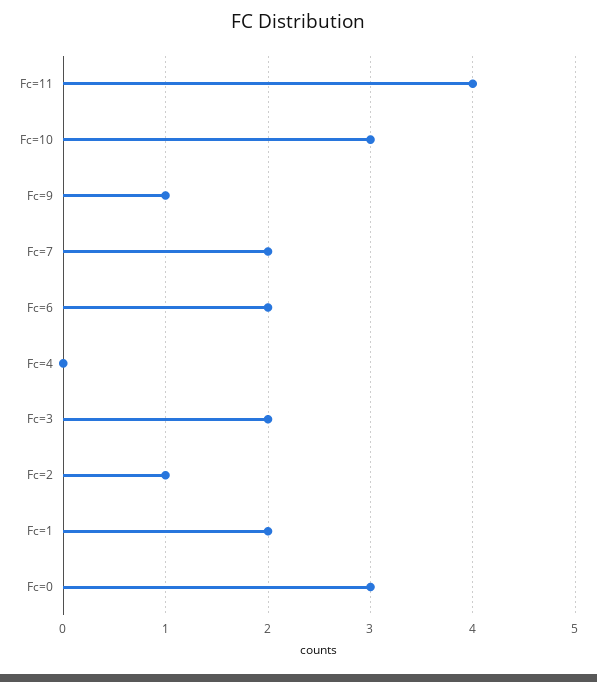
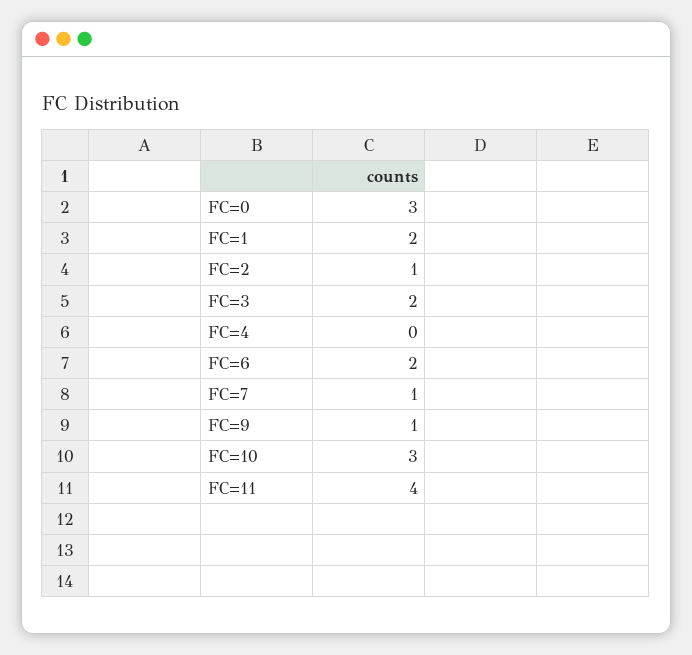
  {
    "Fc=11": 4,
    "Fc=10": 3,
    "Fc=9": 1,
-   "Fc=7": 2,
+   "Fc=7": 1,
    "Fc=6": 2,
    "Fc=4": 0,
    "Fc=3": 2,
    "Fc=2": 1,
    "Fc=1": 2,
    "Fc=0": 3
  }

